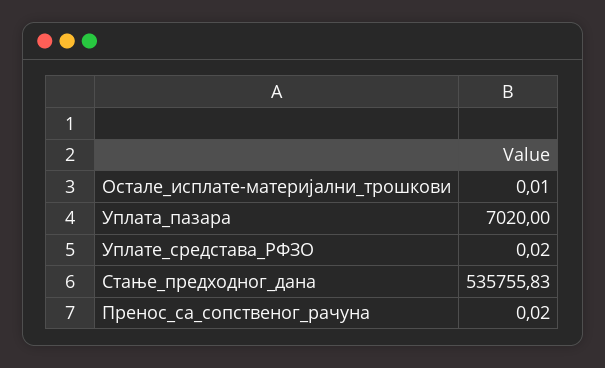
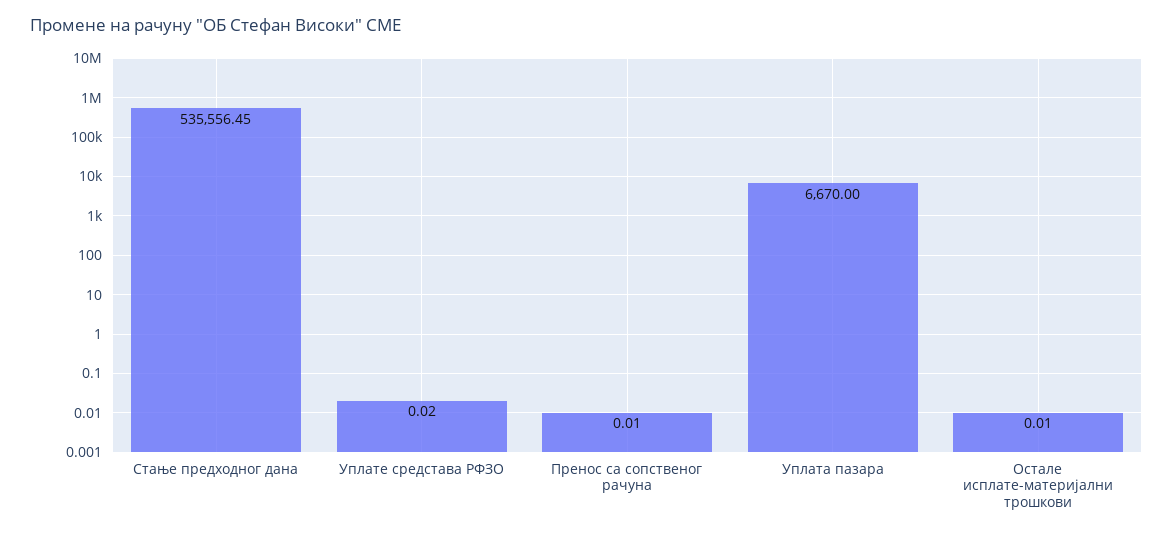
  {
    "Остале_исплате-материјални_трошкови": 0.01,
-   "Уплата_пазара": 7020,
+   "Уплата_пазара": 6670,
    "Уплате_средстава_РФЗО": 0.02,
-   "Стање_предходног_дана": 535755.83,
+   "Стање_предходног_дана": 535556.45,
-   "Пренос_са_сопственог_рачуна": 0.02
+   "Пренос_са_сопственог_рачуна": 0.01
  }

